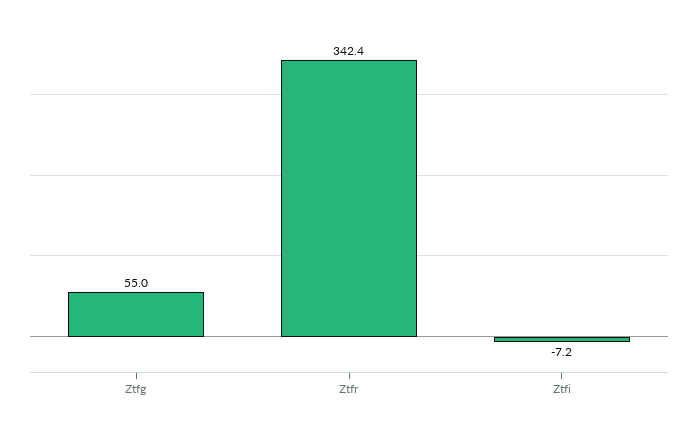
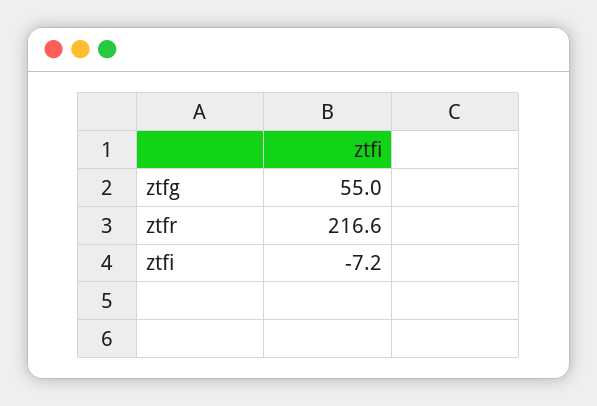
  {
    "Ztfg": 55,
-   "Ztfr": 342.4,
+   "Ztfr": 216.6,
    "Ztfi": -7.2
  }

